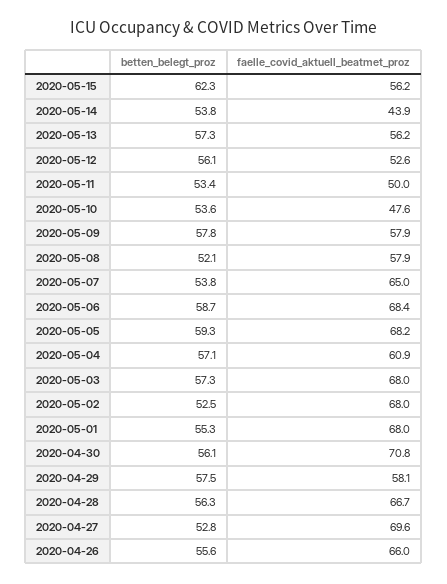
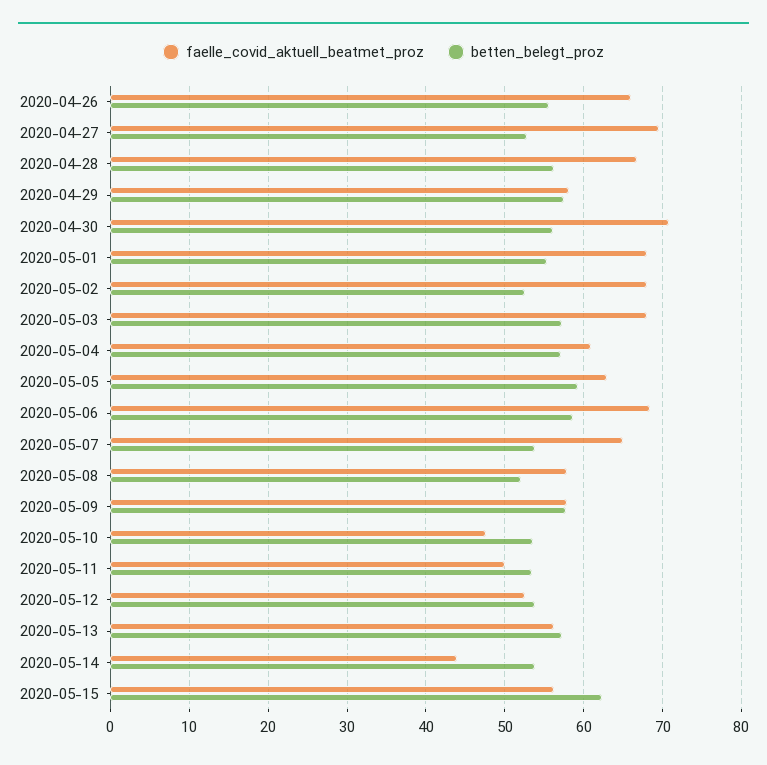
  {
    "betten_belegt_proz": {
      "2020-05-15": 62.3,
      "2020-05-14": 53.8,
      "2020-05-13": 57.3,
-     "2020-05-12": 56.1,
+     "2020-05-12": 54,
      "2020-05-11": 53.4,
      "2020-05-10": 53.6,
      "2020-05-09": 57.8,
      "2020-05-08": 52.1,
      "2020-05-07": 53.8,
      "2020-05-06": 58.7,
      "2020-05-05": 59.3,
      "2020-05-04": 57.1,
      "2020-05-03": 57.3,
      "2020-05-02": 52.5,
      "2020-05-01": 55.3,
      "2020-04-30": 56.1,
      "2020-04-29": 57.5,
      "2020-04-28": 56.3,
      "2020-04-27": 52.8,
      "2020-04-26": 55.6
    },
    "faelle_covid_aktuell_beatmet_proz": {
      "2020-05-15": 56.2,
      "2020-05-14": 43.9,
      "2020-05-13": 56.2,
      "2020-05-12": 52.6,
      "2020-05-11": 50,
      "2020-05-10": 47.6,
      "2020-05-09": 57.9,
      "2020-05-08": 57.9,
      "2020-05-07": 65,
      "2020-05-06": 68.4,
-     "2020-05-05": 68.2,
+     "2020-05-05": 63,
      "2020-05-04": 60.9,
      "2020-05-03": 68,
      "2020-05-02": 68,
      "2020-05-01": 68,
      "2020-04-30": 70.8,
      "2020-04-29": 58.1,
      "2020-04-28": 66.7,
      "2020-04-27": 69.6,
      "2020-04-26": 66
    }
  }

